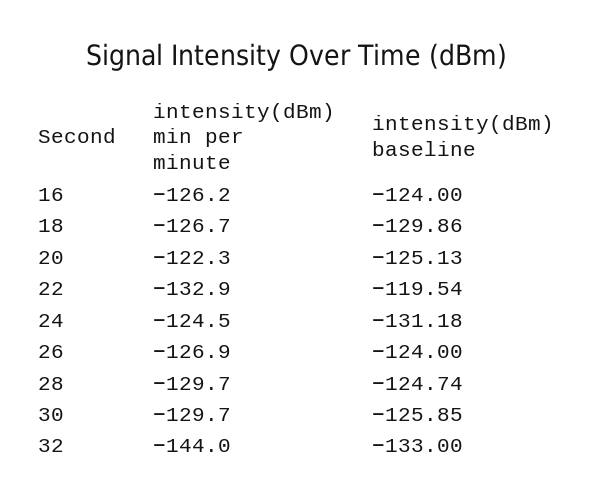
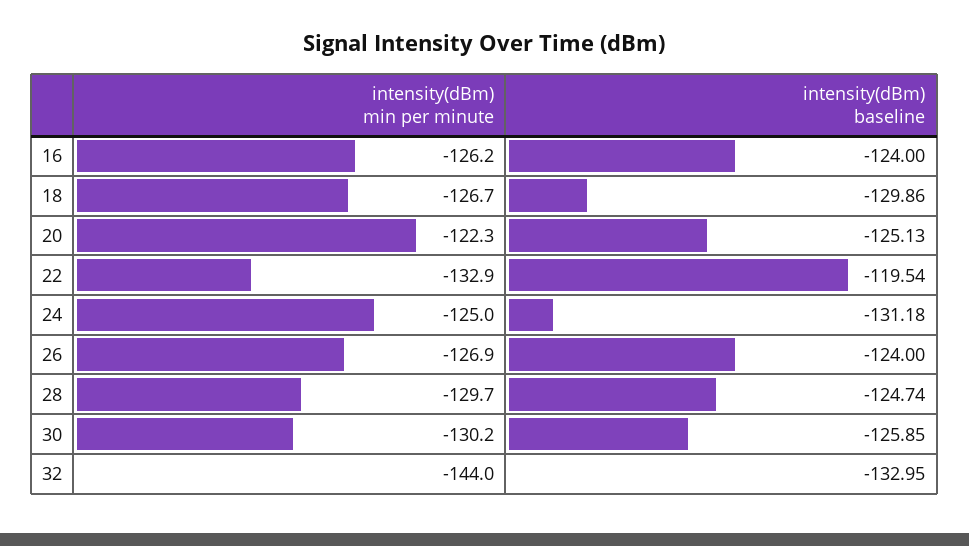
  {
    "intensity(dBm) min per minute": {
      "16": -126.2,
      "18": -126.7,
      "20": -122.3,
      "22": -132.9,
-     "24": -124.5,
+     "24": -125,
      "26": -126.9,
      "28": -129.7,
-     "30": -129.7,
+     "30": -130.2,
      "32": -144
    },
    "intensity(dBm) baseline": {
      "16": -124,
      "18": -129.86,
      "20": -125.13,
      "22": -119.54,
      "24": -131.18,
      "26": -124,
      "28": -124.74,
      "30": -125.85,
-     "32": -133
+     "32": -132.95
    }
  }

